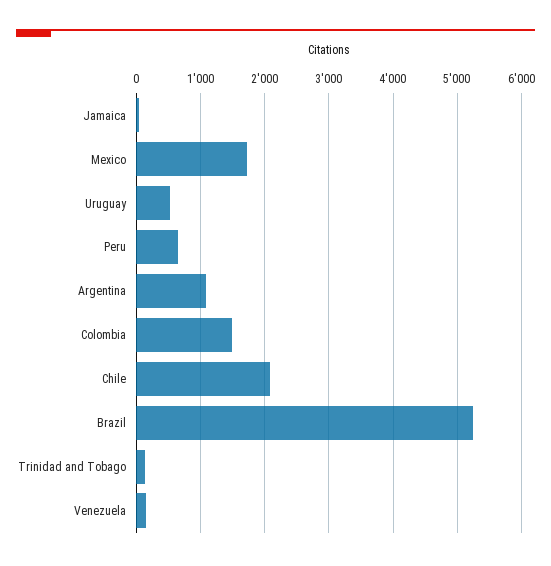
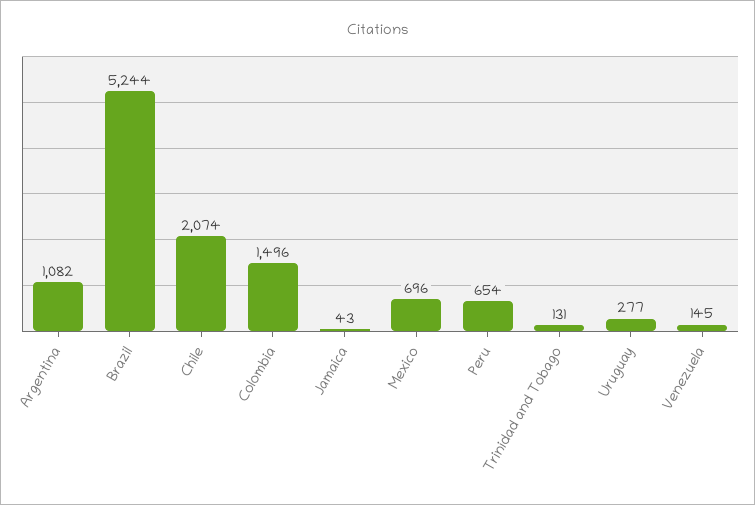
  {
    "Jamaica": 43,
-   "Mexico": 1700,
+   "Mexico": 696,
-   "Uruguay": 500,
+   "Uruguay": 277,
    "Peru": 654,
    "Argentina": 1082,
    "Colombia": 1496,
    "Chile": 2074,
    "Brazil": 5244,
    "Trinidad and Tobago": 131,
    "Venezuela": 145
  }

